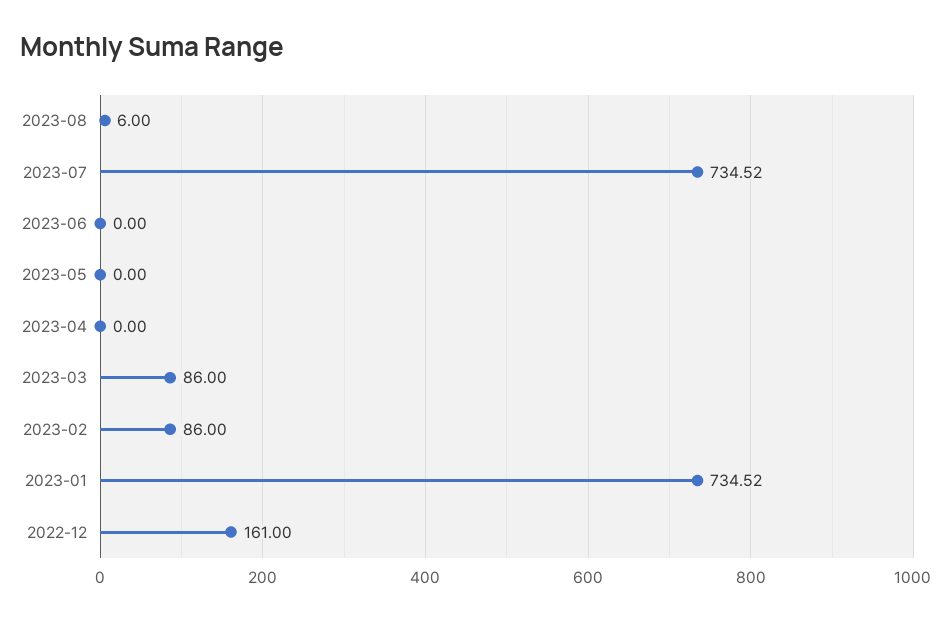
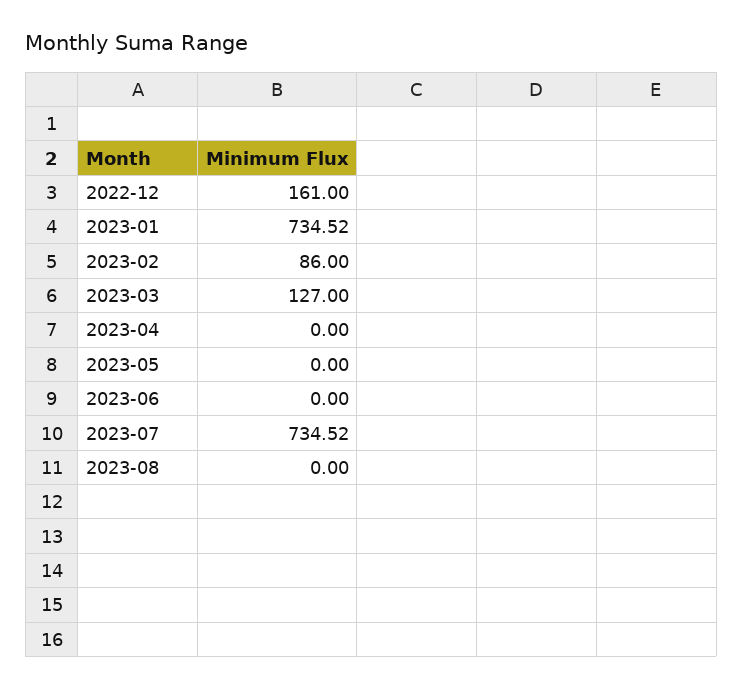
  {
-   "2023-08": 6,
+   "2023-08": 0,
    "2023-07": 734.52,
    "2023-06": 0,
    "2023-05": 0,
    "2023-04": 0,
-   "2023-03": 86,
+   "2023-03": 127,
    "2023-02": 86,
    "2023-01": 734.52,
    "2022-12": 161
  }

